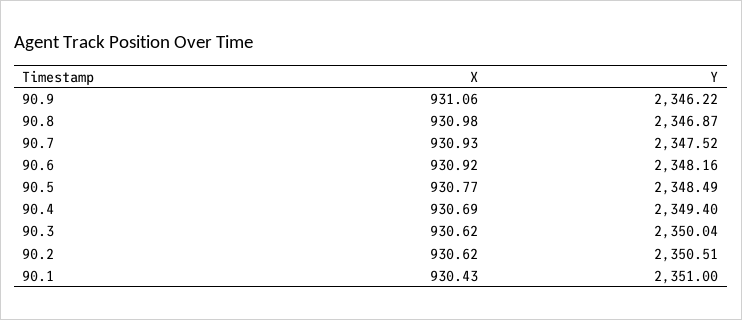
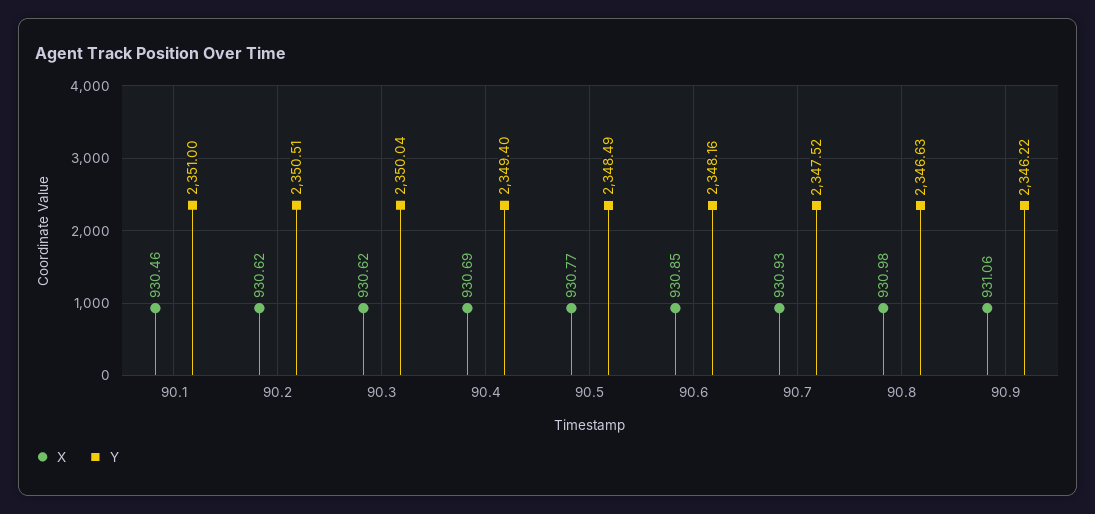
  {
    "X": {
      "90.9": 931.06,
      "90.8": 930.98,
      "90.7": 930.93,
-     "90.6": 930.92,
+     "90.6": 930.85,
      "90.5": 930.77,
      "90.4": 930.69,
      "90.3": 930.62,
      "90.2": 930.62,
-     "90.1": 930.43
+     "90.1": 930.46
    },
    "Y": {
      "90.9": 2346.22,
-     "90.8": 2346.87,
+     "90.8": 2346.63,
      "90.7": 2347.52,
      "90.6": 2348.16,
      "90.5": 2348.49,
      "90.4": 2349.4,
      "90.3": 2350.04,
      "90.2": 2350.51,
      "90.1": 2351
    }
  }

